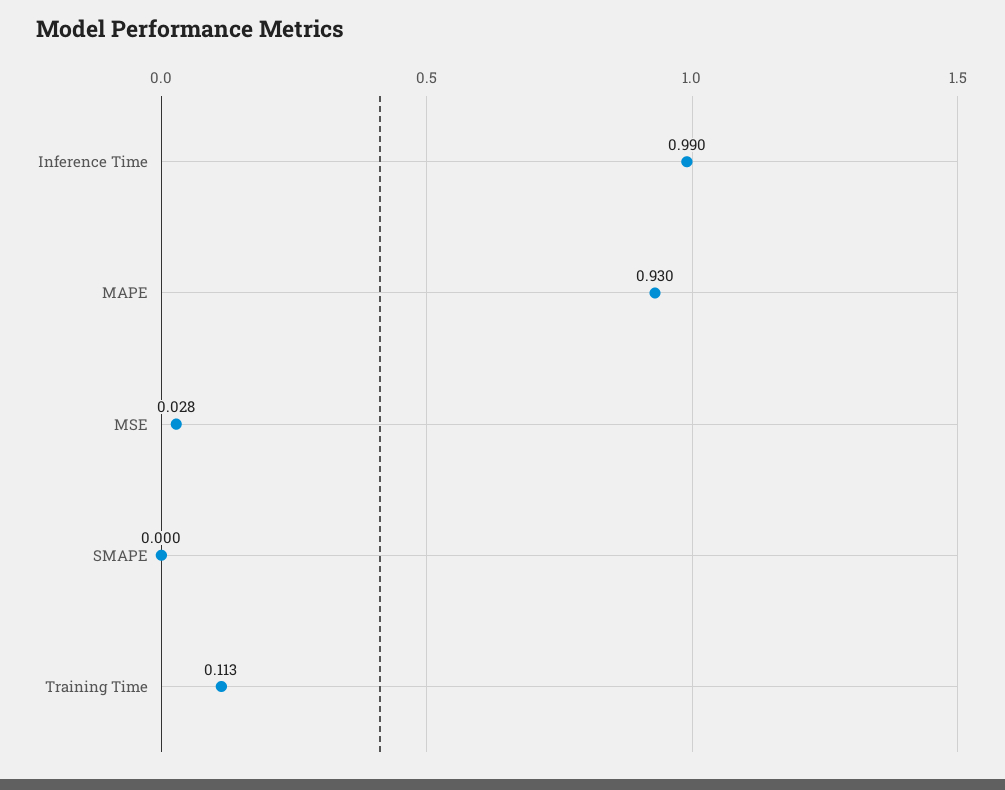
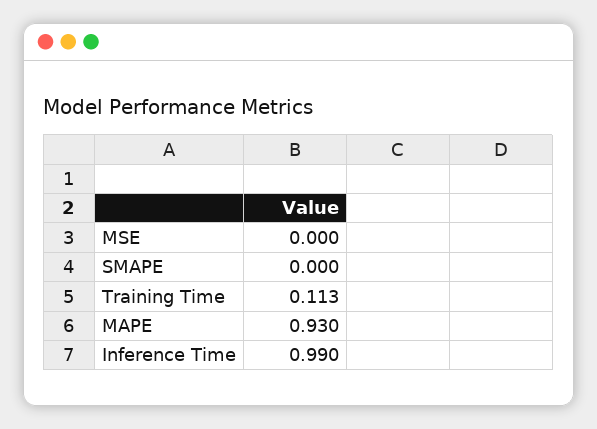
  {
    "Inference Time": 0.99,
    "MAPE": 0.93,
-   "MSE": 0.028,
+   "MSE": 0,
    "SMAPE": 0,
    "Training Time": 0.113
  }

